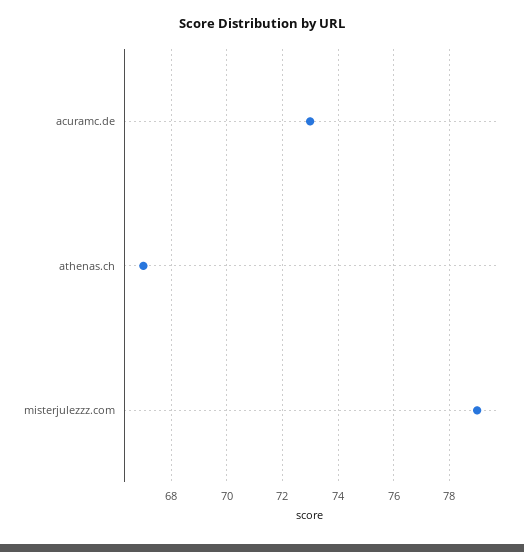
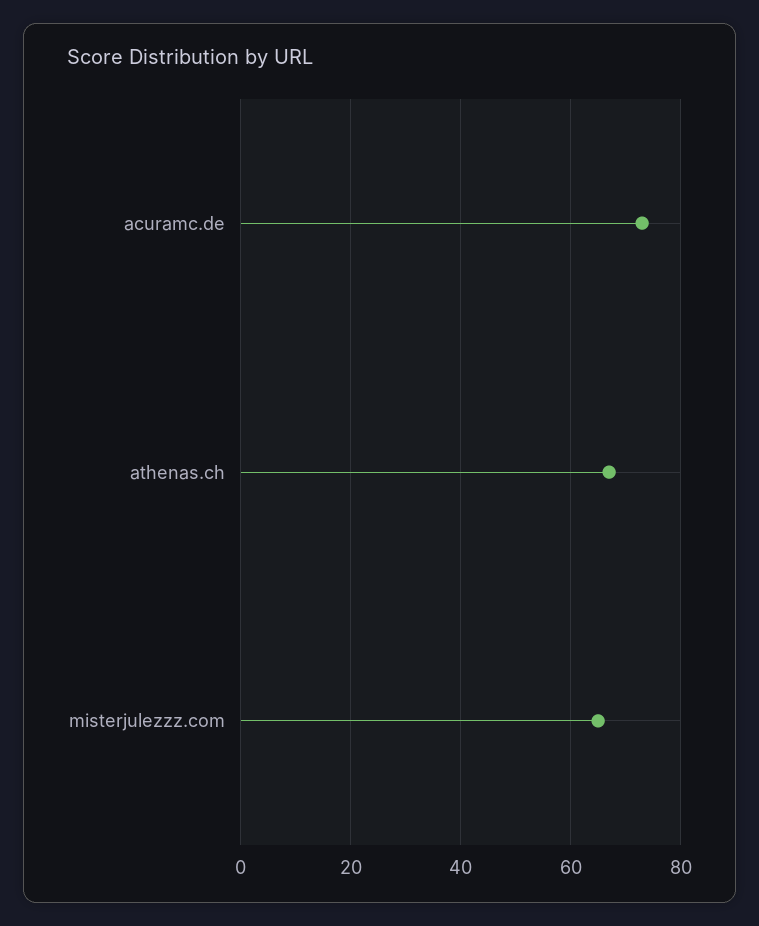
  {
    "acuramc.de": 73,
    "athenas.ch": 67,
-   "misterjulezzz.com": 79
+   "misterjulezzz.com": 65
  }

